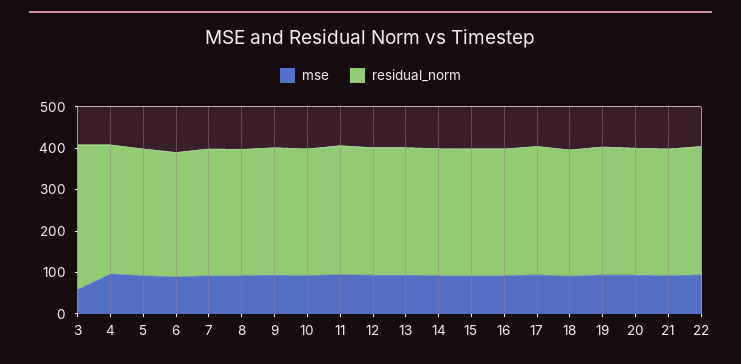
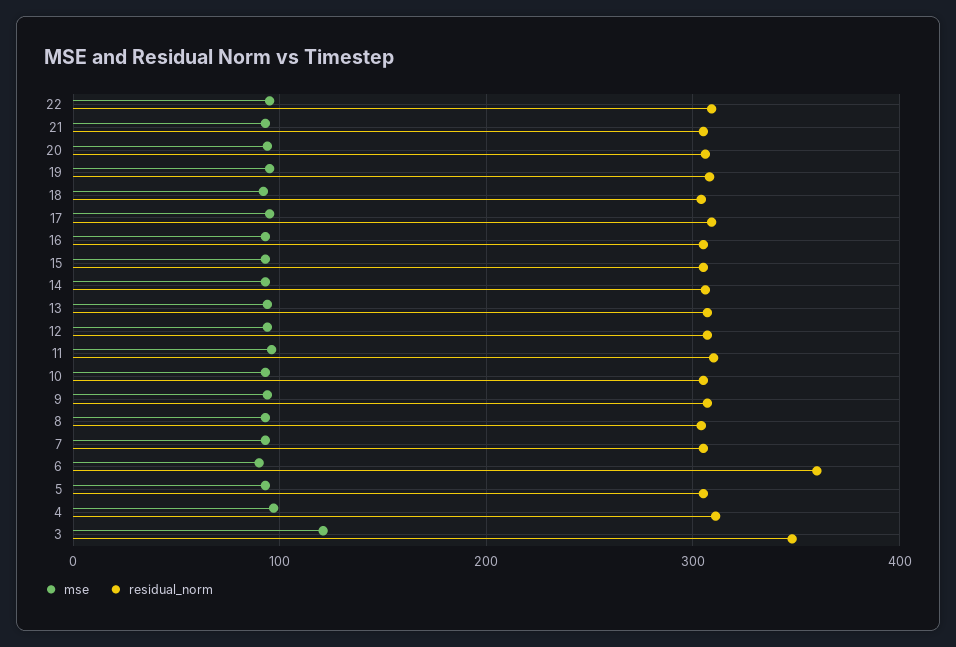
  {
    "mse": {
-     "3": 60,
+     "3": 120,
      "4": 100,
      "5": 90,
      "6": 90,
      "7": 90,
      "8": 90,
      "9": 90,
      "10": 90,
      "11": 100,
      "12": 90,
      "13": 90,
      "14": 90,
      "15": 90,
      "16": 90,
      "17": 100,
      "18": 90,
      "19": 100,
      "20": 90,
      "21": 90,
      "22": 100
    },
    "residual_norm": {
      "3": 350,
      "4": 310,
      "5": 310,
-     "6": 300,
+     "6": 360,
      "7": 310,
      "8": 300,
      "9": 310,
      "10": 310,
      "11": 310,
      "12": 310,
      "13": 310,
      "14": 310,
      "15": 310,
      "16": 310,
      "17": 310,
      "18": 300,
      "19": 310,
      "20": 310,
      "21": 310,
      "22": 310
    }
  }

